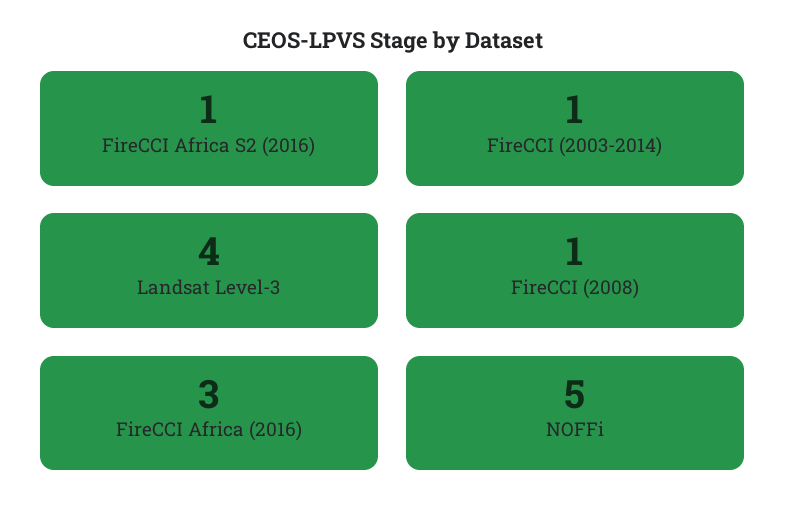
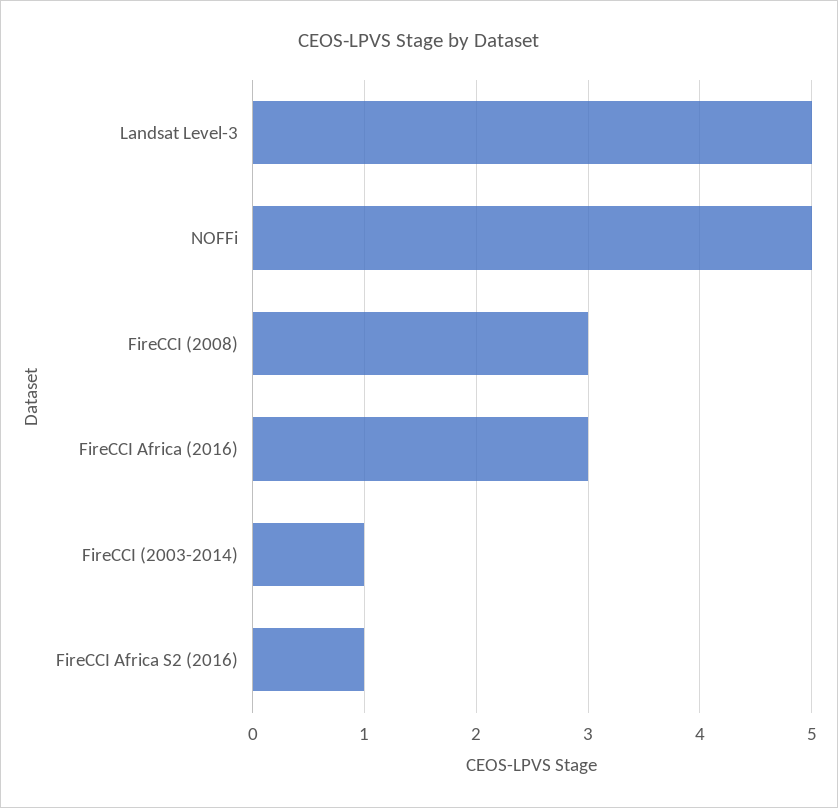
  {
    "FireCCI Africa S2 (2016)": 1,
    "FireCCI (2003-2014)": 1,
-   "Landsat Level-3": 4,
+   "Landsat Level-3": 5,
-   "FireCCI (2008)": 1,
+   "FireCCI (2008)": 3,
    "FireCCI Africa (2016)": 3,
    "NOFFi": 5
  }

